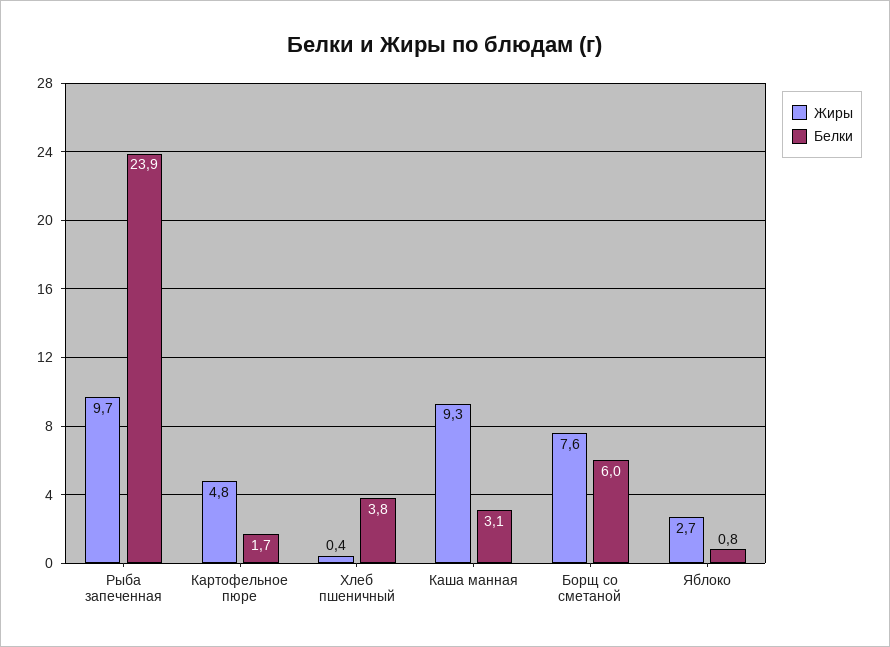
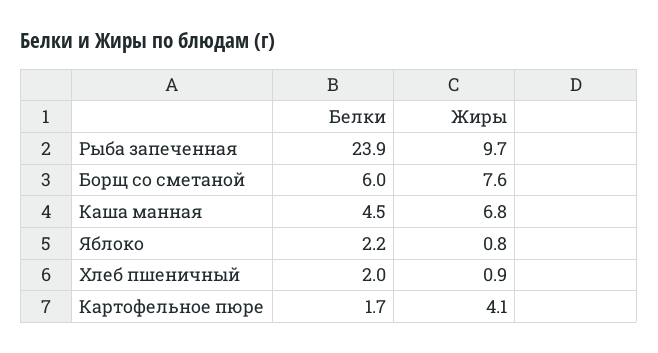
  {
    "Жиры": {
      "Рыба запеченная": 9.7,
-     "Картофельное пюре": 4.8,
+     "Картофельное пюре": 4.1,
-     "Хлеб пшеничный": 0.4,
+     "Хлеб пшеничный": 0.9,
-     "Каша манная": 9.3,
+     "Каша манная": 6.8,
      "Борщ со сметаной": 7.6,
-     "Яблоко": 2.7
+     "Яблоко": 0.8
    },
    "Белки": {
      "Рыба запеченная": 23.9,
      "Картофельное пюре": 1.7,
-     "Хлеб пшеничный": 3.8,
+     "Хлеб пшеничный": 2,
-     "Каша манная": 3.1,
+     "Каша манная": 4.5,
      "Борщ со сметаной": 6,
-     "Яблоко": 0.8
+     "Яблоко": 2.2
    }
  }

